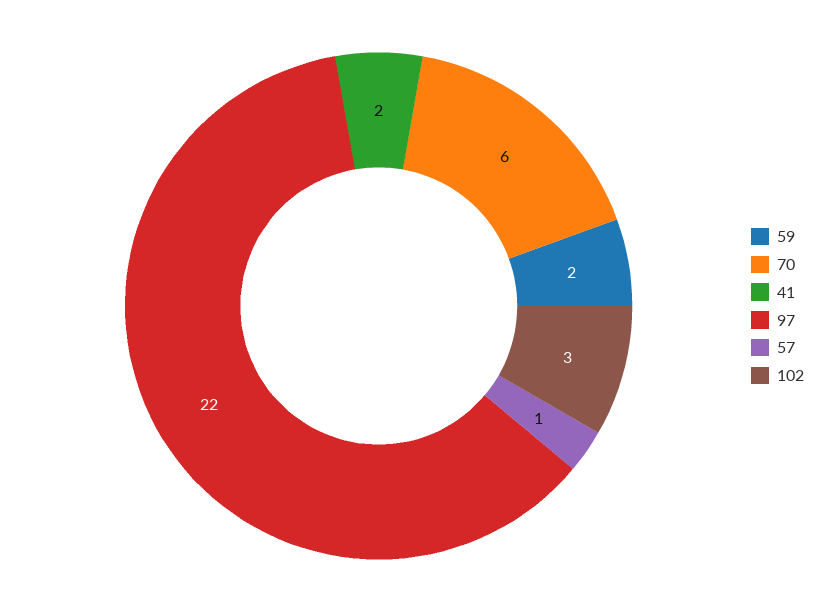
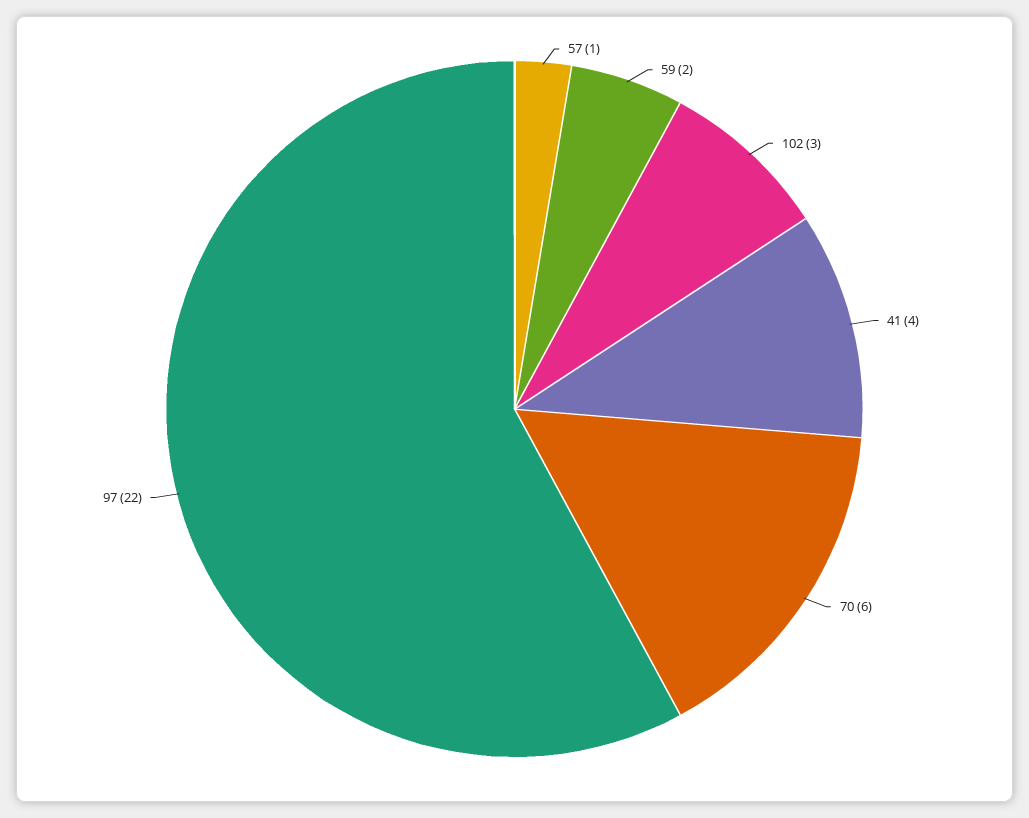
  {
    "59": 2,
    "70": 6,
-   "41": 2,
+   "41": 4,
    "97": 22,
    "57": 1,
    "102": 3
  }

